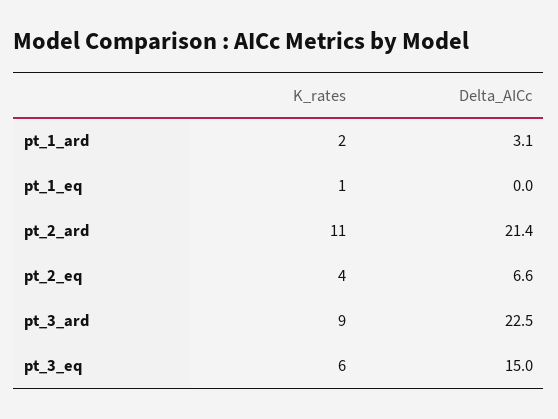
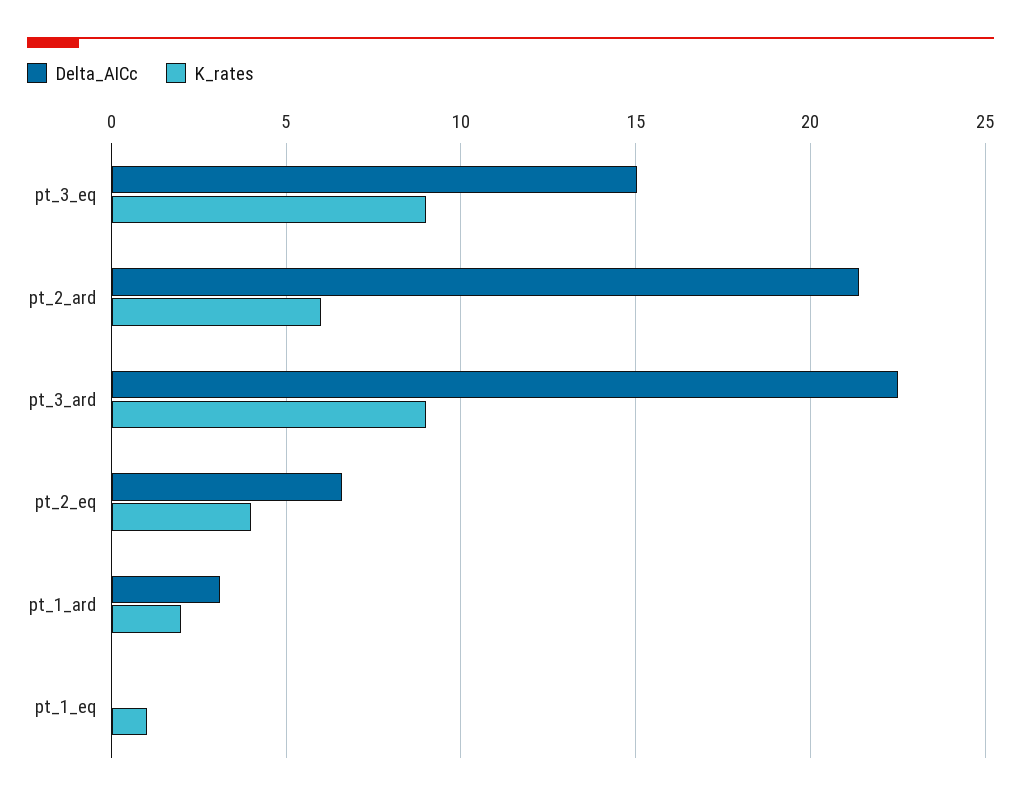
  {
    "K_rates": {
      "pt_1_ard": 2,
      "pt_1_eq": 1,
-     "pt_2_ard": 11,
+     "pt_2_ard": 6,
      "pt_2_eq": 4,
      "pt_3_ard": 9,
-     "pt_3_eq": 6
+     "pt_3_eq": 9
    },
    "Delta_AICc": {
      "pt_1_ard": 3.1,
      "pt_1_eq": 0,
      "pt_2_ard": 21.4,
      "pt_2_eq": 6.6,
      "pt_3_ard": 22.5,
      "pt_3_eq": 15
    }
  }

